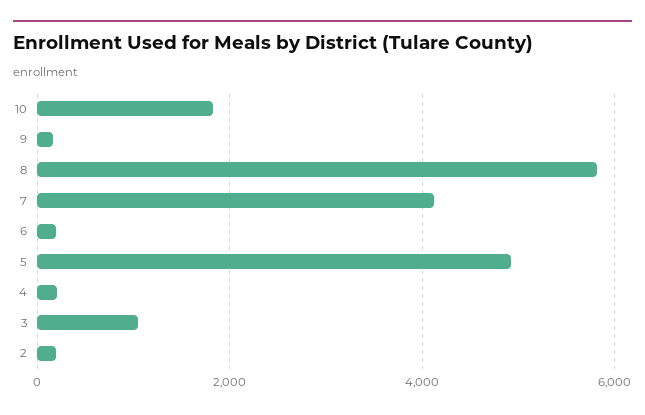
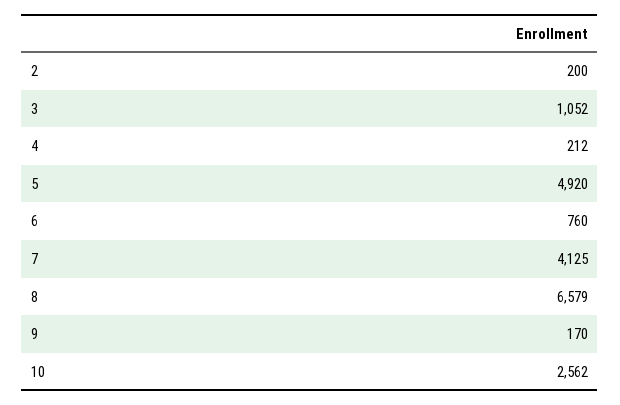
  {
-   "10": 1800,
+   "10": 2562,
    "9": 170,
-   "8": 5800,
+   "8": 6579,
    "7": 4125,
-   "6": 200,
+   "6": 760,
    "5": 4920,
    "4": 212,
    "3": 1052,
    "2": 200
  }

